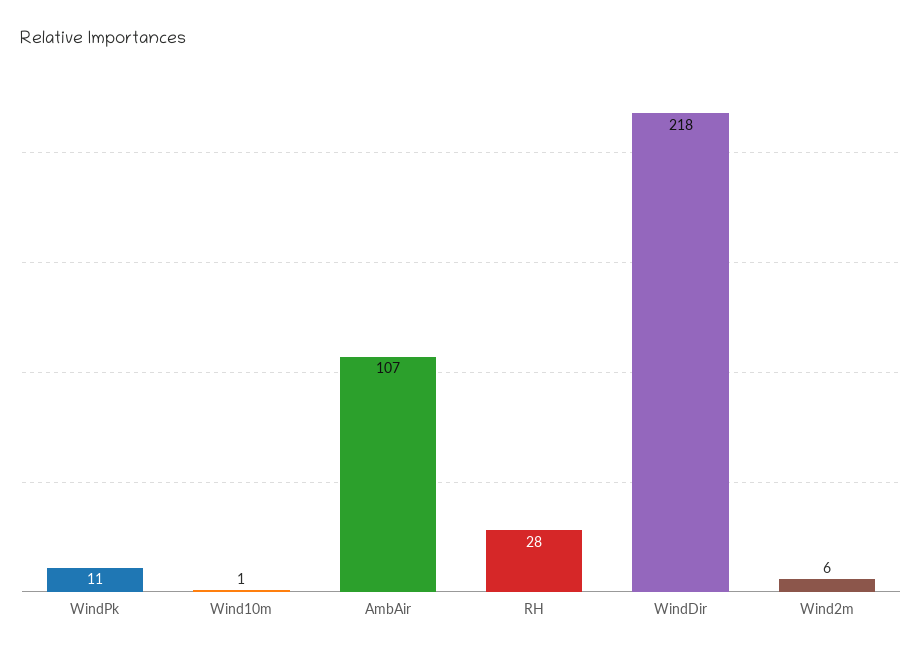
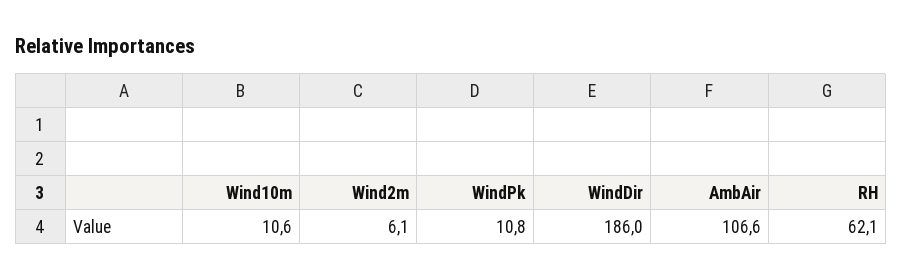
  {
    "WindPk": 10.8,
-   "Wind10m": 1,
+   "Wind10m": 10.6,
    "AmbAir": 106.6,
-   "RH": 28,
+   "RH": 62.1,
-   "WindDir": 218,
+   "WindDir": 186,
    "Wind2m": 6.1
  }

